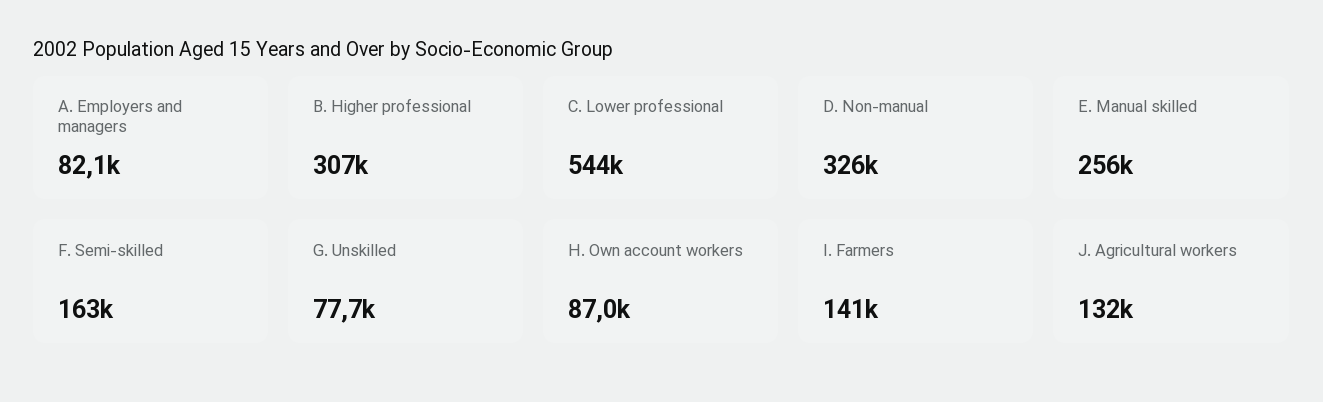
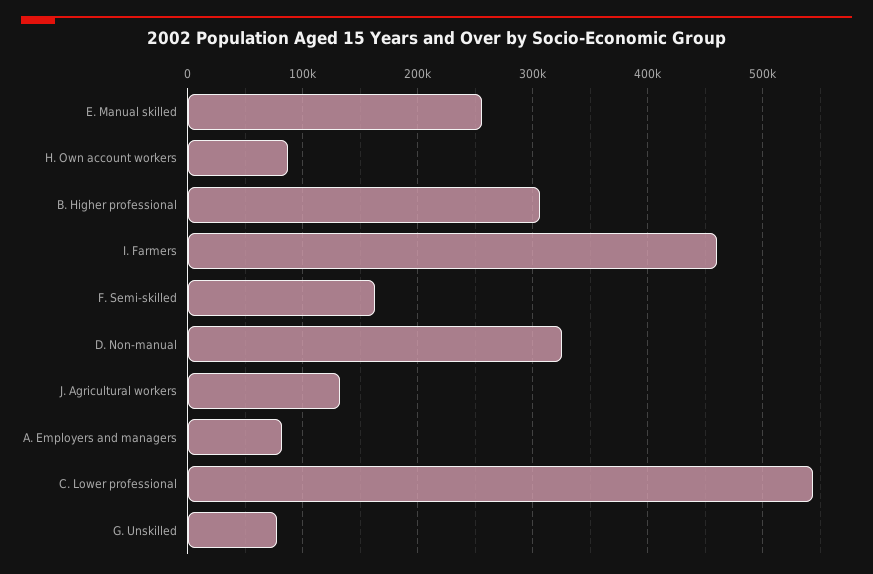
  {
    "A. Employers and managers": 82100,
    "B. Higher professional": 307000,
    "C. Lower professional": 544000,
    "D. Non-manual": 326000,
    "E. Manual skilled": 256000,
    "F. Semi-skilled": 163000,
    "G. Unskilled": 77700,
    "H. Own account workers": 87000,
-   "I. Farmers": 141000,
+   "I. Farmers": 460000,
    "J. Agricultural workers": 132000
  }

